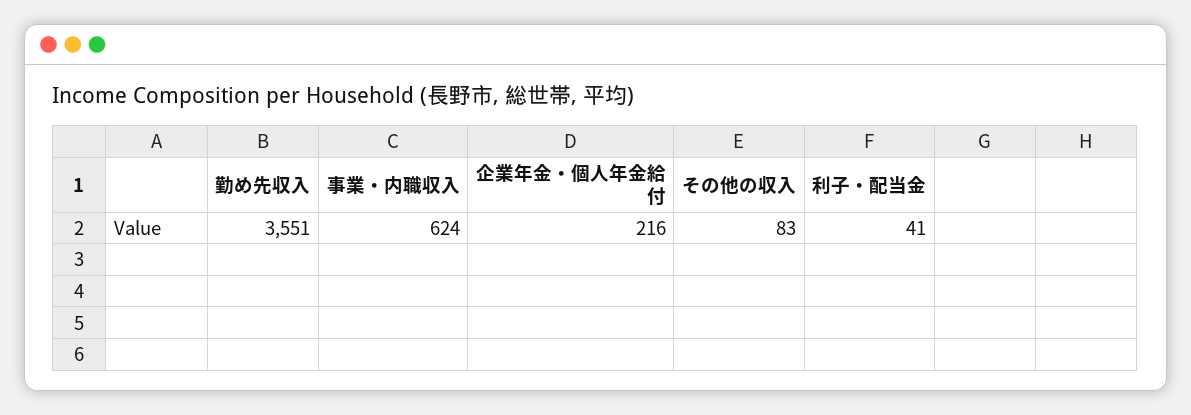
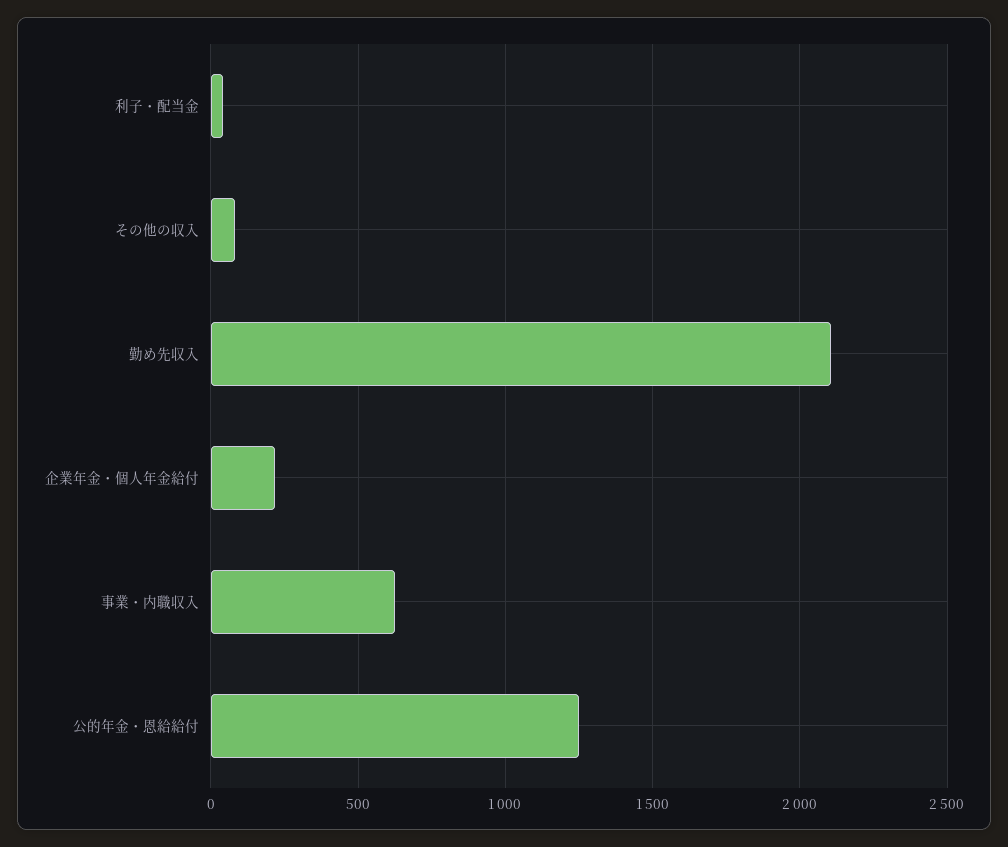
  {
-   "勤め先収入": 3551,
+   "勤め先収入": 2100,
    "事業・内職収入": 624,
    "企業年金・個人年金給付": 216,
    "その他の収入": 83,
-   "利子・配当金": 41
+   "利子・配当金": 41,
+   "公的年金・恩給給付": 1250
  }

